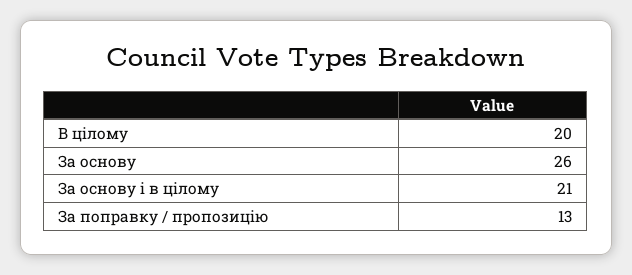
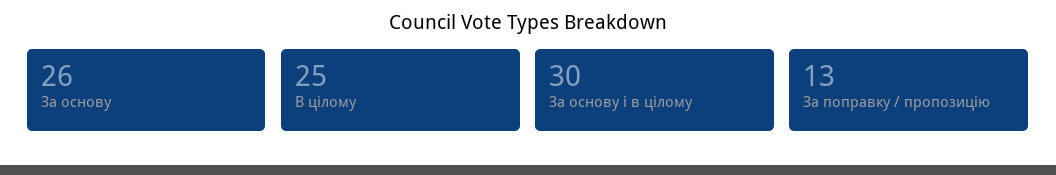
  {
-   "В цілому": 20,
+   "В цілому": 25,
    "За основу": 26,
-   "За основу і в цілому": 21,
+   "За основу і в цілому": 30,
    "За поправку / пропозицію": 13
  }

